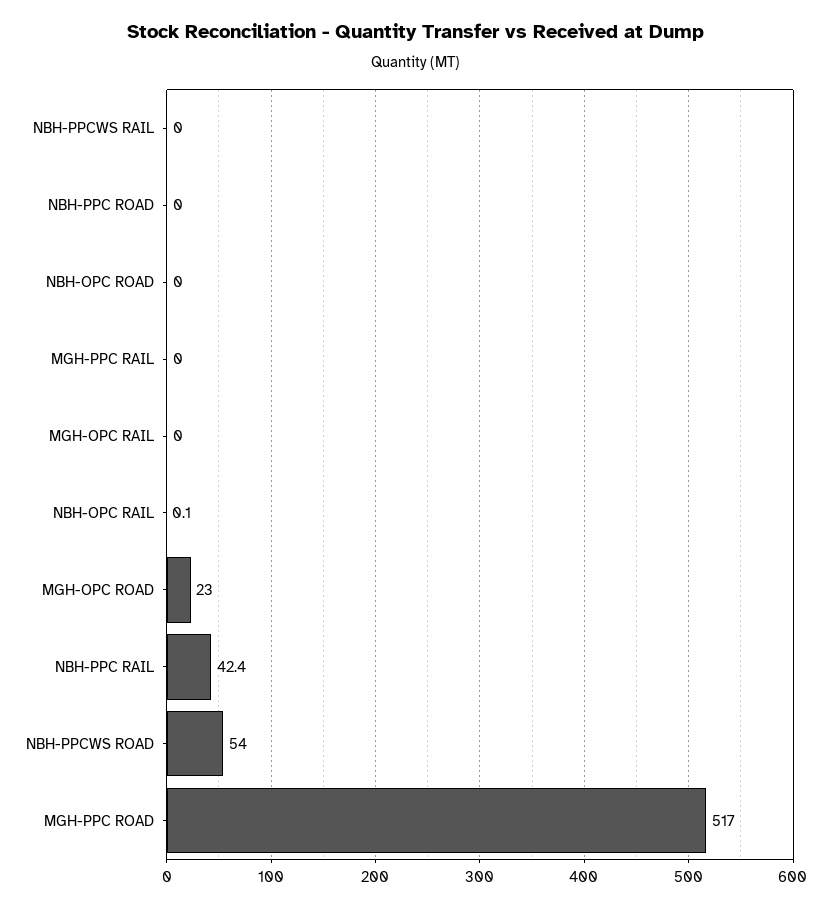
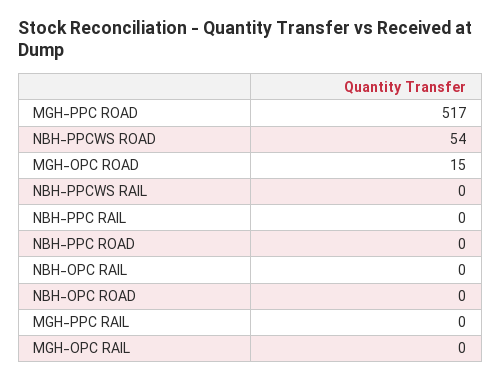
  {
    "NBH-PPCWS RAIL": 0,
    "NBH-PPC ROAD": 0,
    "NBH-OPC ROAD": 0,
    "MGH-PPC RAIL": 0,
    "MGH-OPC RAIL": 0,
-   "NBH-OPC RAIL": 0.1,
+   "NBH-OPC RAIL": 0,
-   "MGH-OPC ROAD": 23,
+   "MGH-OPC ROAD": 15,
-   "NBH-PPC RAIL": 42.4,
+   "NBH-PPC RAIL": 0,
    "NBH-PPCWS ROAD": 54,
    "MGH-PPC ROAD": 517
  }

